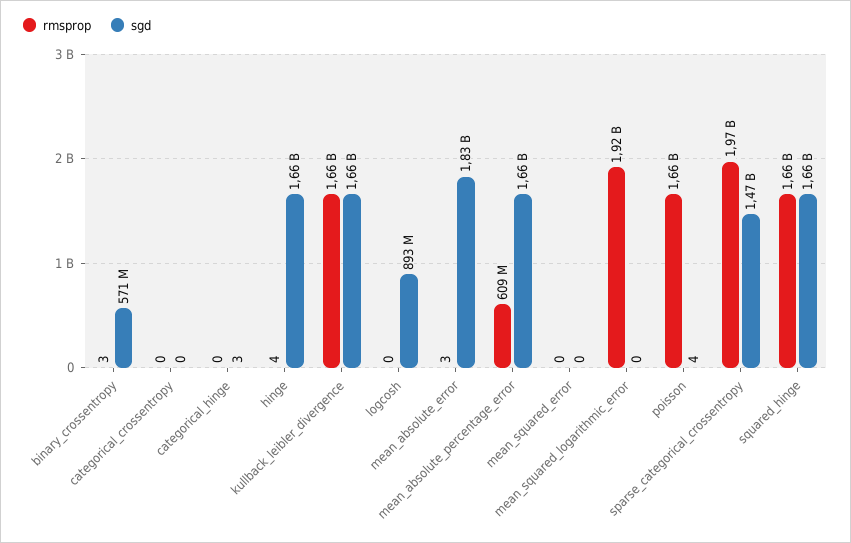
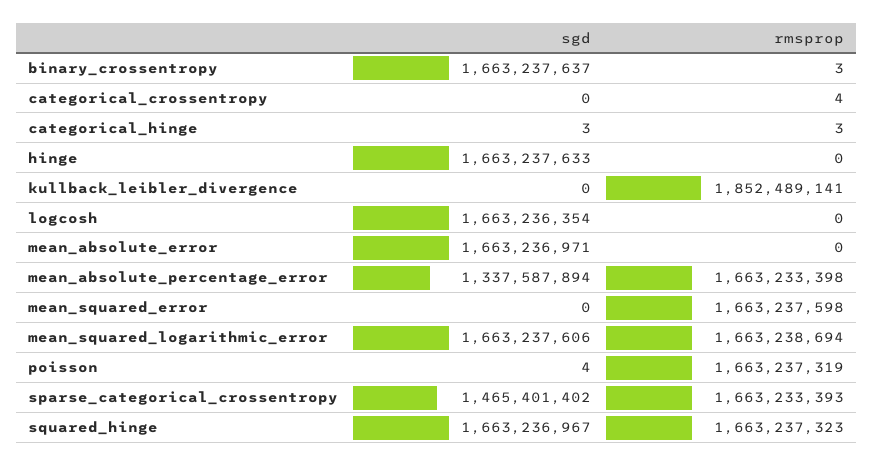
  {
    "rmsprop": {
      "binary_crossentropy": 3,
-     "categorical_crossentropy": 0,
+     "categorical_crossentropy": 4,
-     "categorical_hinge": 0,
+     "categorical_hinge": 3,
-     "hinge": 4,
+     "hinge": 0,
-     "kullback_leibler_divergence": 1660000000,
+     "kullback_leibler_divergence": 1852489141,
      "logcosh": 0,
-     "mean_absolute_error": 3,
+     "mean_absolute_error": 0,
-     "mean_absolute_percentage_error": 609000000,
+     "mean_absolute_percentage_error": 1663233398,
-     "mean_squared_error": 0,
+     "mean_squared_error": 1663237598,
-     "mean_squared_logarithmic_error": 1920000000,
+     "mean_squared_logarithmic_error": 1663238694,
      "poisson": 1663237319,
-     "sparse_categorical_crossentropy": 1970000000,
+     "sparse_categorical_crossentropy": 1663233393,
      "squared_hinge": 1663237323
    },
    "sgd": {
-     "binary_crossentropy": 571000000,
+     "binary_crossentropy": 1663237637,
      "categorical_crossentropy": 0,
      "categorical_hinge": 3,
      "hinge": 1663237633,
-     "kullback_leibler_divergence": 1660000000,
+     "kullback_leibler_divergence": 0,
-     "logcosh": 893000000,
+     "logcosh": 1663236354,
-     "mean_absolute_error": 1830000000,
+     "mean_absolute_error": 1663236971,
-     "mean_absolute_percentage_error": 1660000000,
+     "mean_absolute_percentage_error": 1337587894,
      "mean_squared_error": 0,
-     "mean_squared_logarithmic_error": 0,
+     "mean_squared_logarithmic_error": 1663237606,
      "poisson": 4,
      "sparse_categorical_crossentropy": 1465401402,
      "squared_hinge": 1663236967
    }
  }

